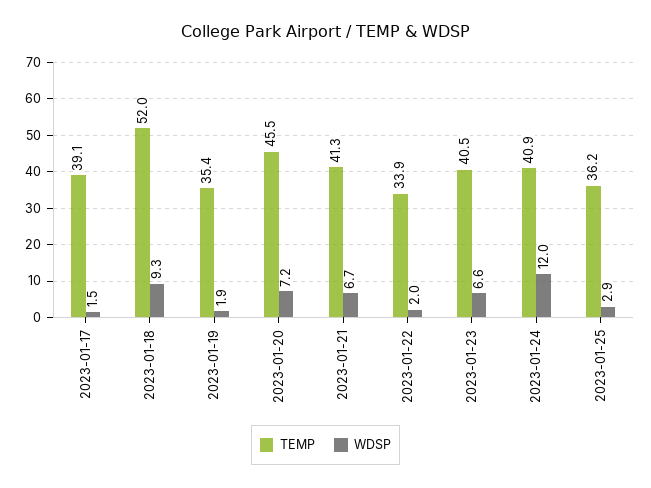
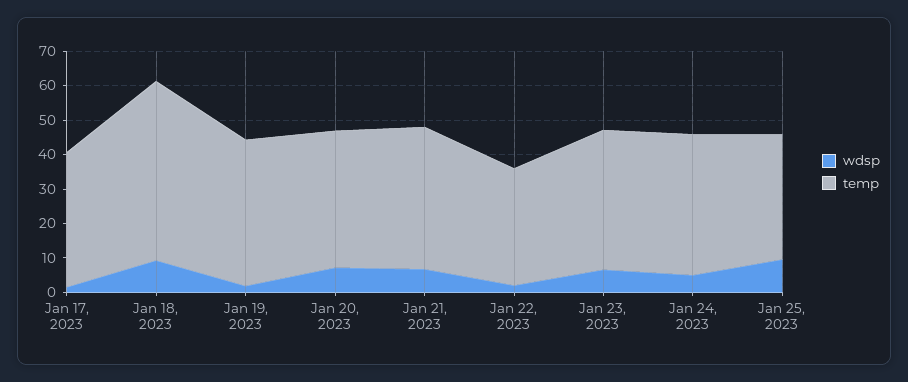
  {
    "TEMP": {
      "2023-01-17": 39.1,
      "2023-01-18": 52,
-     "2023-01-19": 35.4,
+     "2023-01-19": 42.5,
-     "2023-01-20": 45.5,
+     "2023-01-20": 40,
      "2023-01-21": 41.3,
      "2023-01-22": 33.9,
      "2023-01-23": 40.5,
      "2023-01-24": 40.9,
      "2023-01-25": 36.2
    },
    "WDSP": {
      "2023-01-17": 1.5,
      "2023-01-18": 9.3,
      "2023-01-19": 1.9,
      "2023-01-20": 7.2,
      "2023-01-21": 6.7,
      "2023-01-22": 2,
      "2023-01-23": 6.6,
-     "2023-01-24": 12,
+     "2023-01-24": 5,
-     "2023-01-25": 2.9
+     "2023-01-25": 10
    }
  }

